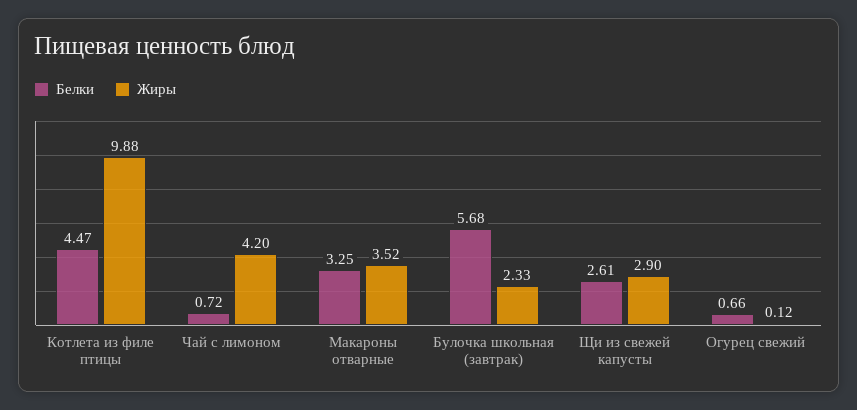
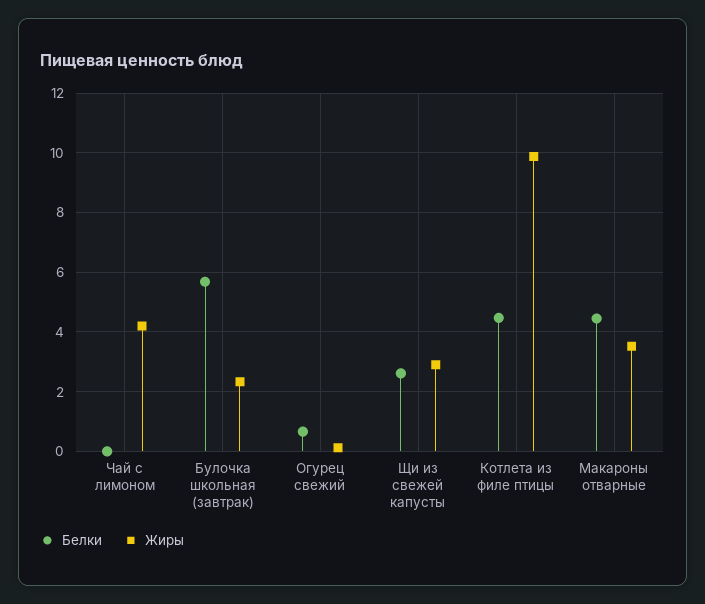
  {
    "Белки": {
      "Котлета из филе птицы": 4.47,
-     "Чай с лимоном": 0.72,
+     "Чай с лимоном": 0,
-     "Макароны отварные": 3.25,
+     "Макароны отварные": 4.5,
      "Булочка школьная (завтрак)": 5.68,
      "Щи из свежей капусты": 2.61,
      "Огурец свежий": 0.66
    },
    "Жиры": {
      "Котлета из филе птицы": 9.88,
      "Чай с лимоном": 4.2,
      "Макароны отварные": 3.52,
      "Булочка школьная (завтрак)": 2.33,
      "Щи из свежей капусты": 2.9,
      "Огурец свежий": 0.12
    }
  }

